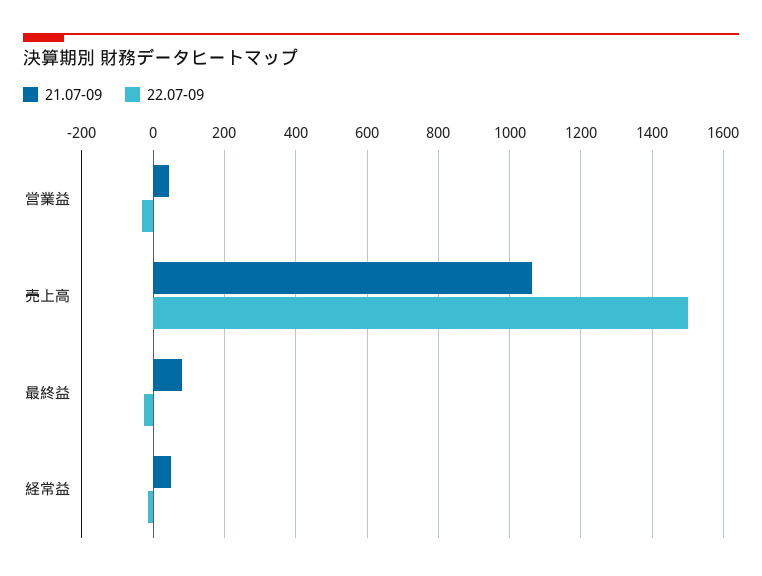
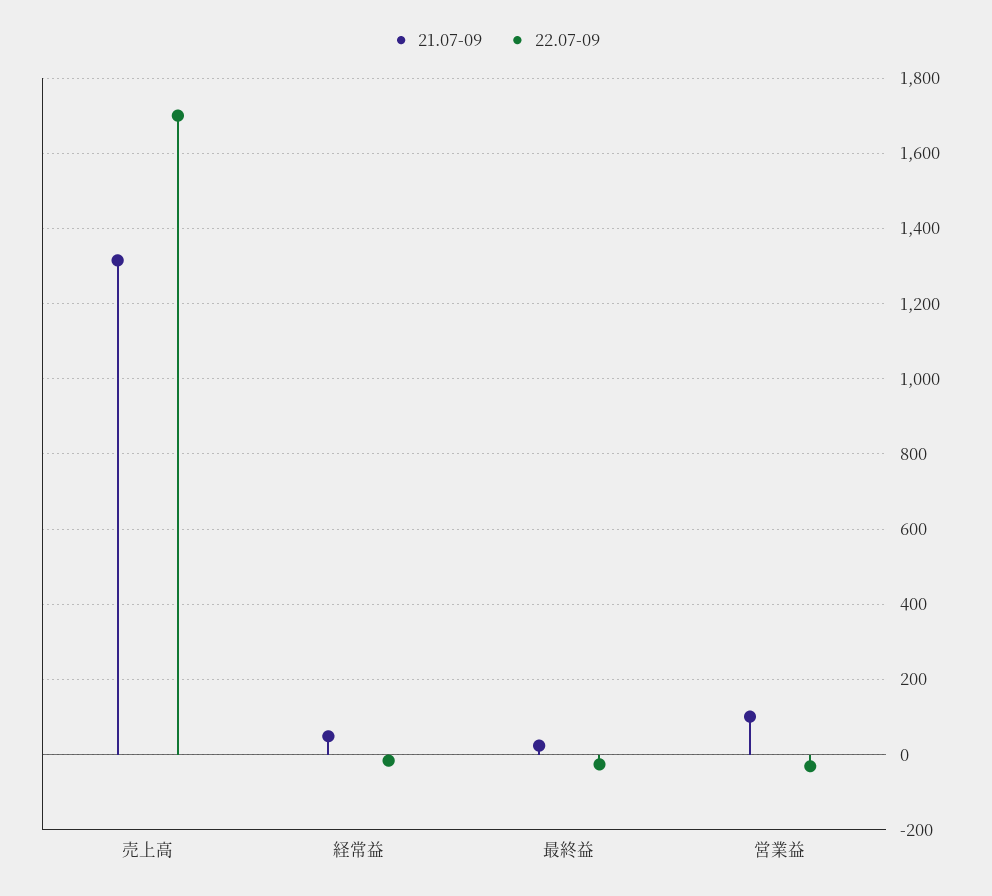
  {
    "21.07-09": {
-     "営業益": 40,
+     "営業益": 100,
-     "売上高": 1060,
+     "売上高": 1320,
-     "最終益": 80,
+     "最終益": 20,
      "経常益": 40
    },
    "22.07-09": {
      "営業益": -40,
-     "売上高": 1500,
+     "売上高": 1700,
      "最終益": -20,
      "経常益": -20
    }
  }

